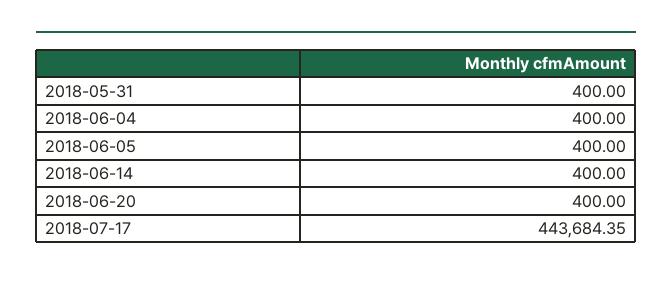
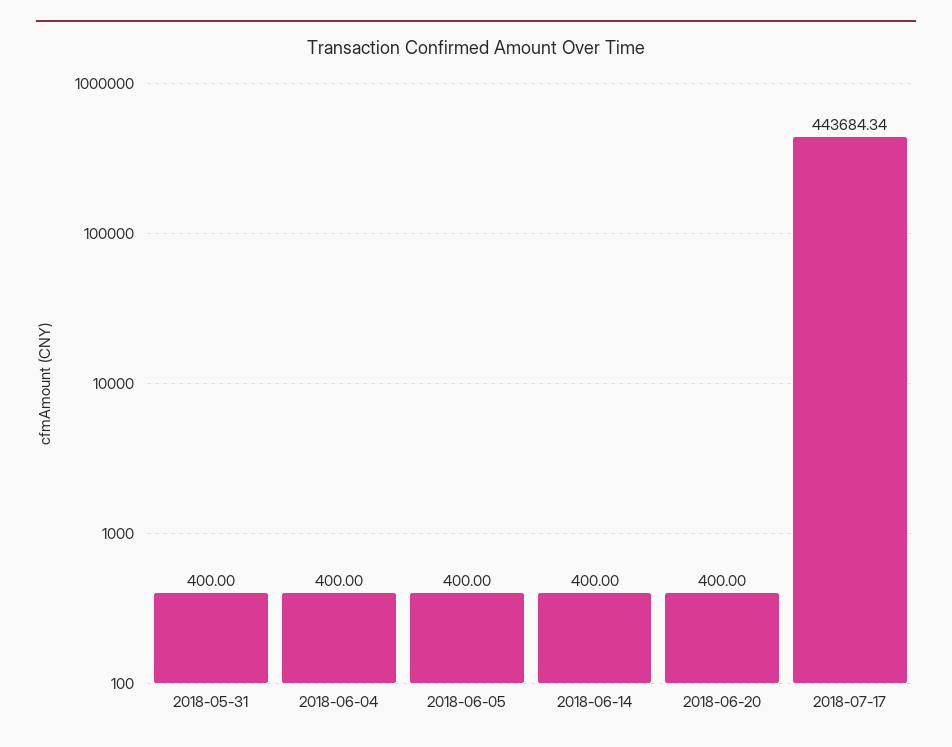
  {
    "2018-05-31": 400,
    "2018-06-04": 400,
    "2018-06-05": 400,
    "2018-06-14": 400,
    "2018-06-20": 400,
-   "2018-07-17": 443684.35
+   "2018-07-17": 443684.34
  }

